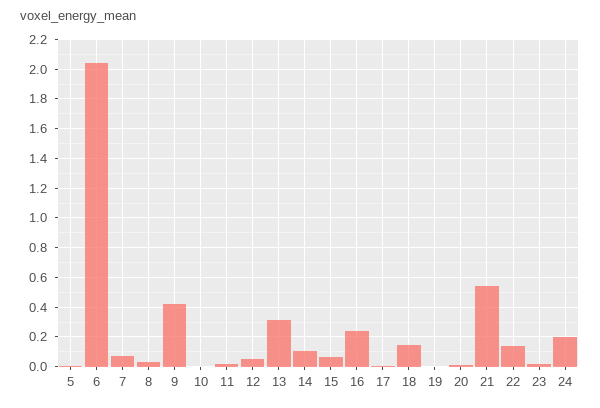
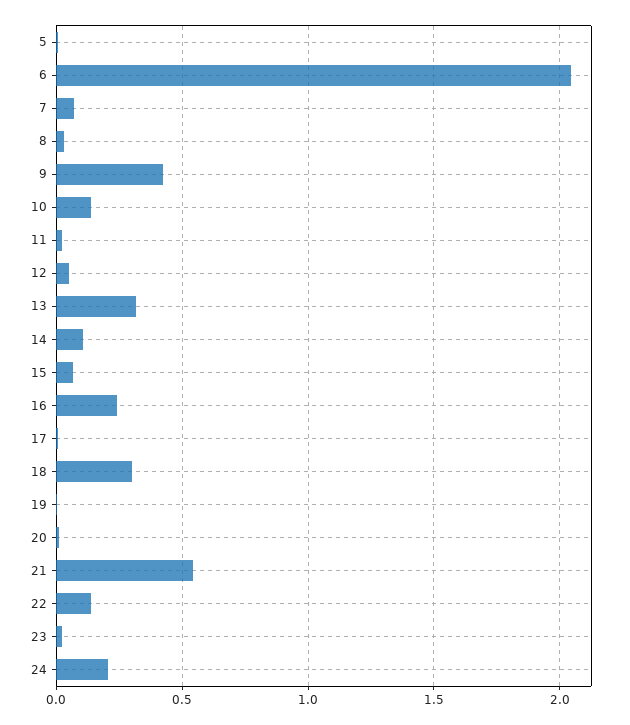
  {
    "5": 0,
    "6": 2.05,
    "7": 0.05,
    "8": 0.05,
    "9": 0.4,
-   "10": 0,
+   "10": 0.15,
    "11": 0,
    "12": 0.05,
    "13": 0.3,
    "14": 0.1,
    "15": 0.05,
    "16": 0.25,
    "17": 0,
-   "18": 0.15,
+   "18": 0.3,
    "19": 0,
    "20": 0,
    "21": 0.55,
    "22": 0.15,
    "23": 0,
    "24": 0.2
  }

